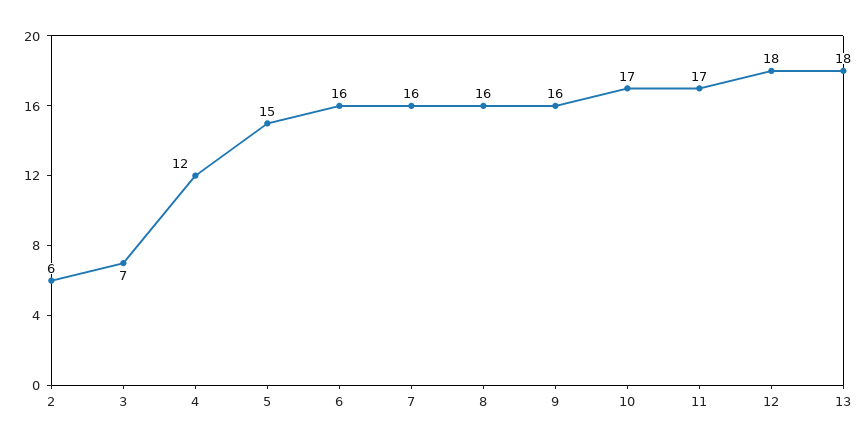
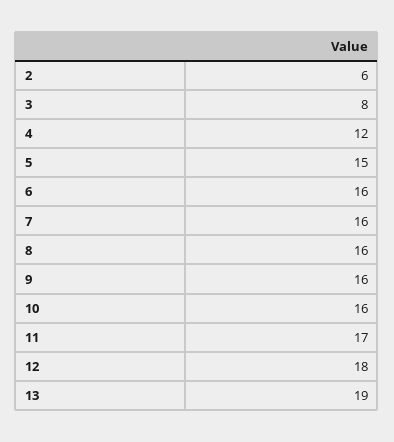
  {
    "2": 6,
-   "3": 7,
+   "3": 8,
    "4": 12,
    "5": 15,
    "6": 16,
    "7": 16,
    "8": 16,
    "9": 16,
-   "10": 17,
+   "10": 16,
    "11": 17,
    "12": 18,
-   "13": 18
+   "13": 19
  }

